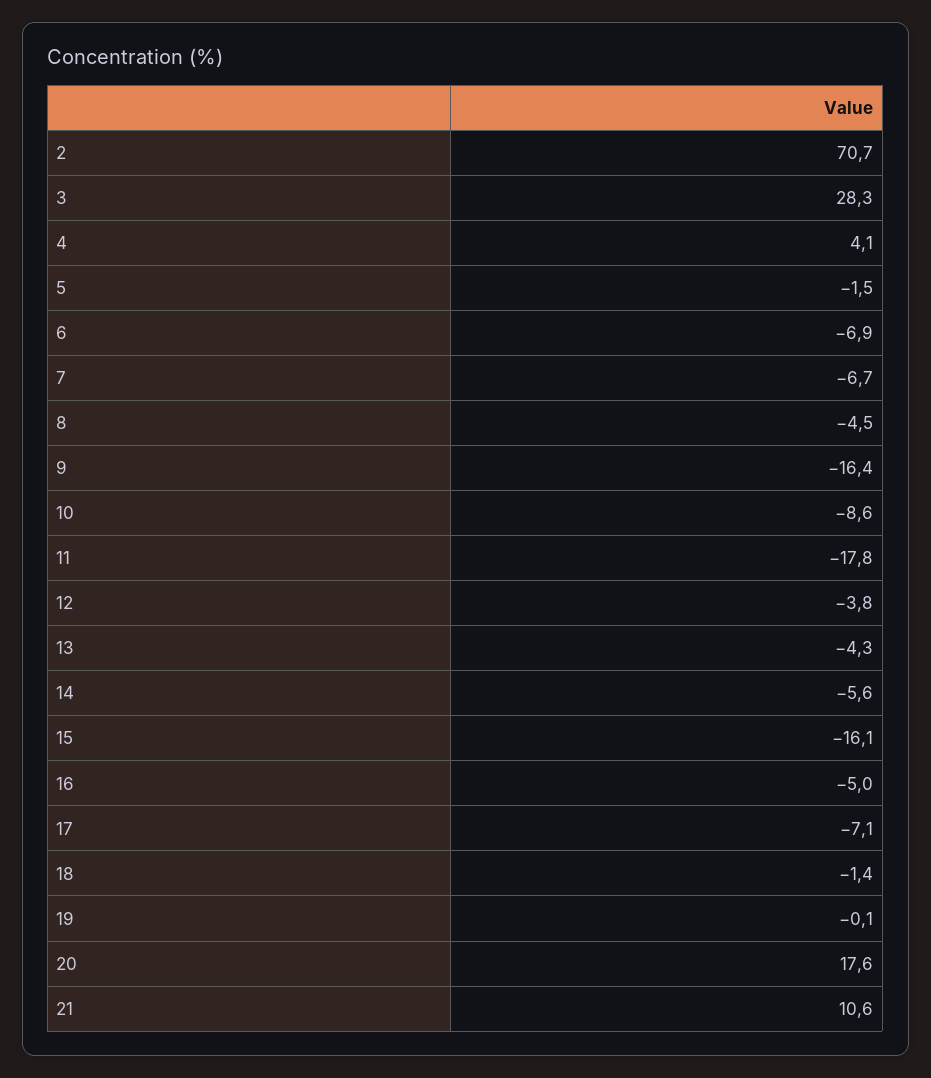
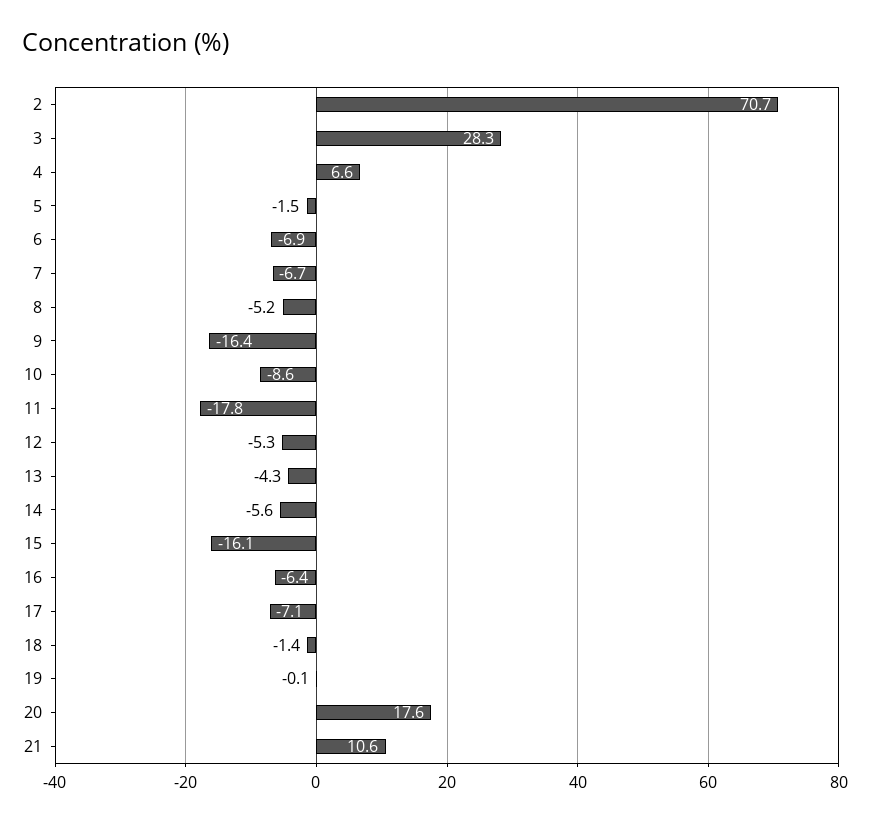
  {
    "2": 70.7,
    "3": 28.3,
-   "4": 4.1,
+   "4": 6.6,
    "5": -1.5,
    "6": -6.9,
    "7": -6.7,
-   "8": -4.5,
+   "8": -5.2,
    "9": -16.4,
    "10": -8.6,
    "11": -17.8,
-   "12": -3.8,
+   "12": -5.3,
    "13": -4.3,
    "14": -5.6,
    "15": -16.1,
-   "16": -5,
+   "16": -6.4,
    "17": -7.1,
    "18": -1.4,
    "19": -0.1,
    "20": 17.6,
    "21": 10.6
  }

